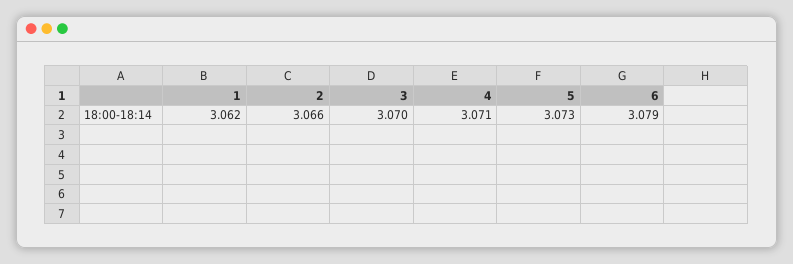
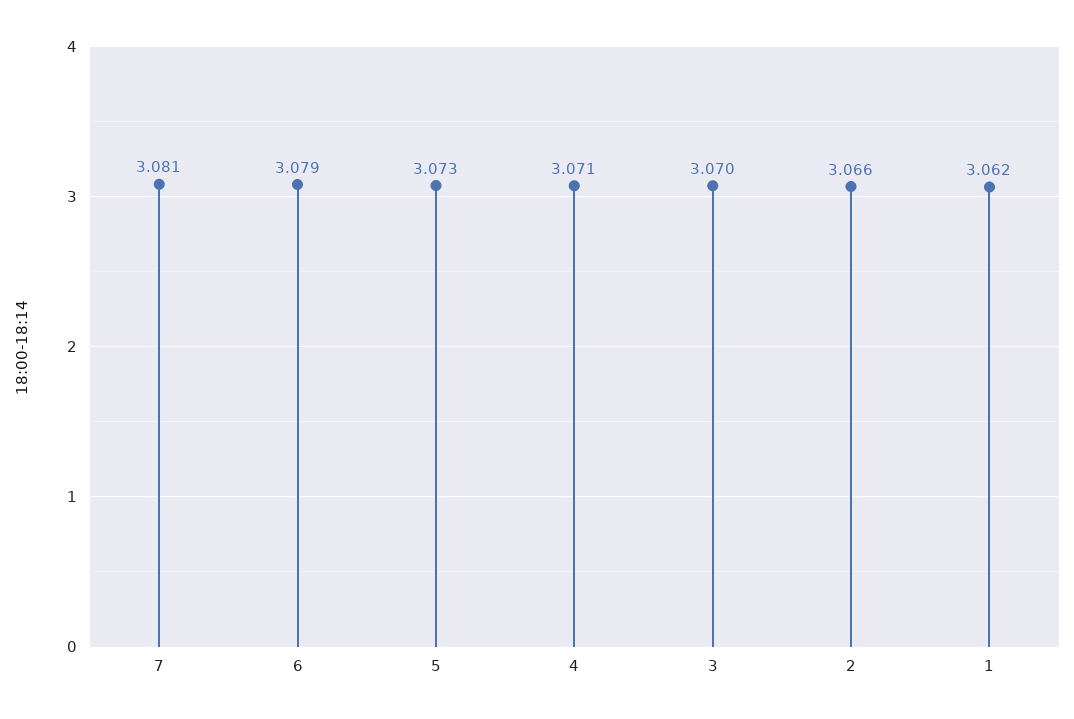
  {
    "1": 3.062,
    "2": 3.066,
    "3": 3.07,
    "4": 3.071,
    "5": 3.073,
-   "6": 3.079
+   "6": 3.079,
+   "7": 3.081
  }

